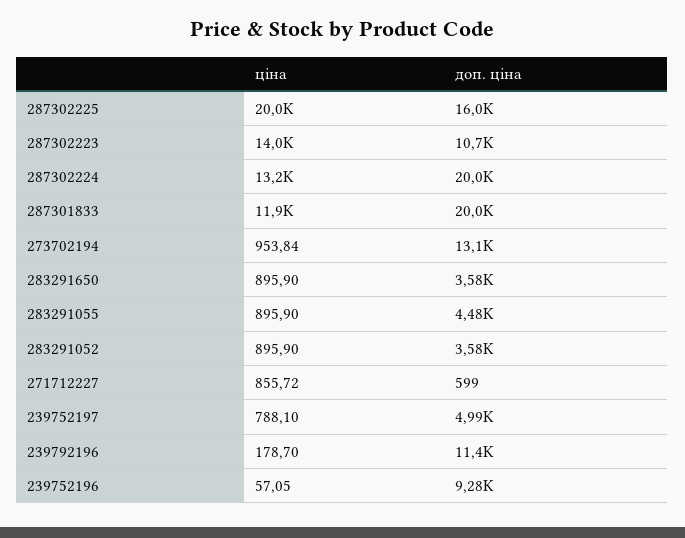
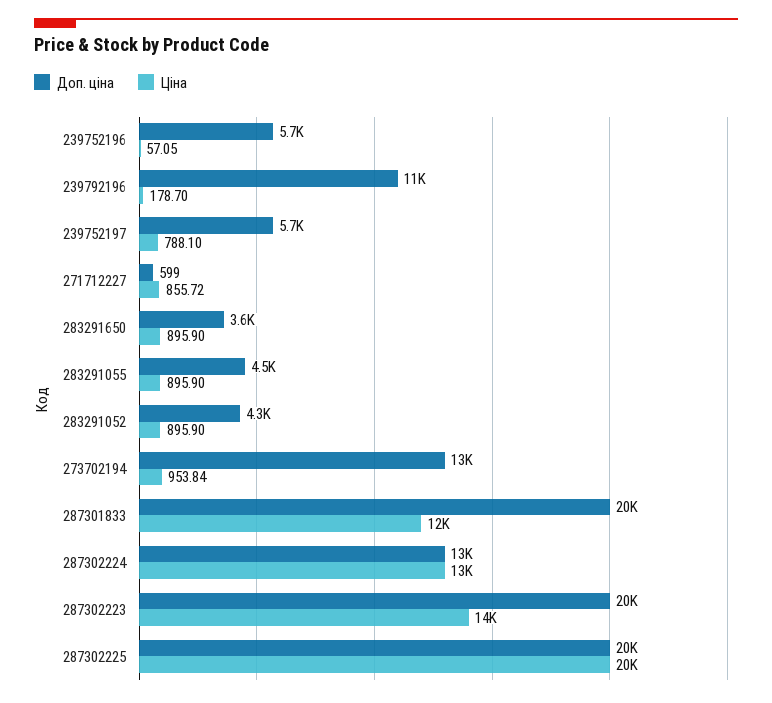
  {
    "ціна": {
      "287302225": 20000,
      "287302223": 14000,
      "287302224": 13200,
      "287301833": 11900,
      "273702194": 953.84,
      "283291650": 895.9,
      "283291055": 895.9,
      "283291052": 895.9,
      "271712227": 855.72,
      "239752197": 788.1,
      "239792196": 178.7,
      "239752196": 57.05
    },
    "доп. ціна": {
-     "287302225": 16000,
+     "287302225": 20000,
-     "287302223": 10700,
+     "287302223": 20000,
-     "287302224": 20000,
+     "287302224": 13000,
      "287301833": 20000,
      "273702194": 13100,
      "283291650": 3580,
      "283291055": 4480,
-     "283291052": 3580,
+     "283291052": 4300,
      "271712227": 599,
-     "239752197": 4990,
+     "239752197": 5700,
      "239792196": 11400,
-     "239752196": 9280
+     "239752196": 5700
    }
  }

